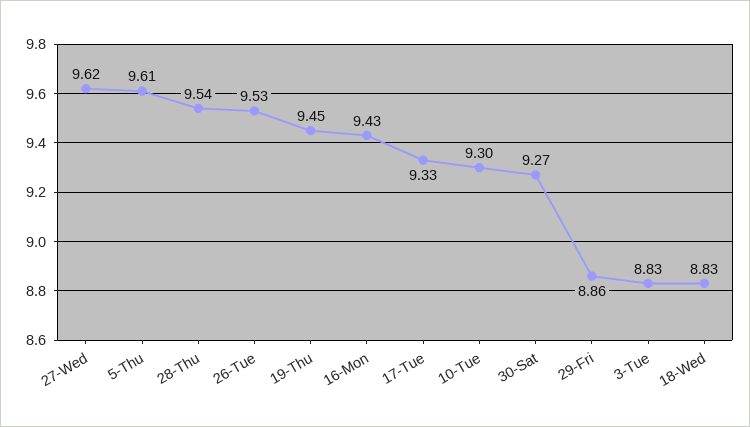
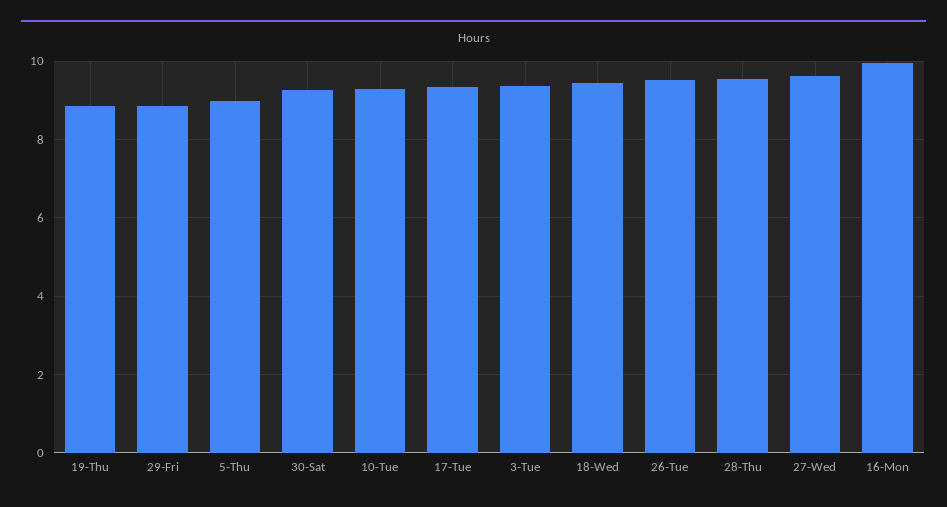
  {
    "27-Wed": 9.62,
-   "5-Thu": 9.61,
+   "5-Thu": 9,
    "28-Thu": 9.54,
    "26-Tue": 9.53,
-   "19-Thu": 9.45,
+   "19-Thu": 8.8,
-   "16-Mon": 9.43,
+   "16-Mon": 10,
    "17-Tue": 9.33,
    "10-Tue": 9.3,
    "30-Sat": 9.27,
    "29-Fri": 8.86,
-   "3-Tue": 8.83,
+   "3-Tue": 9.4,
-   "18-Wed": 8.83
+   "18-Wed": 9.4
  }

